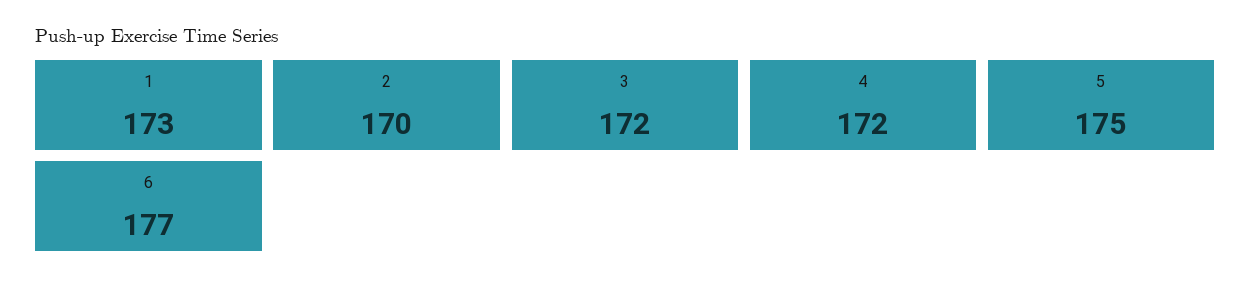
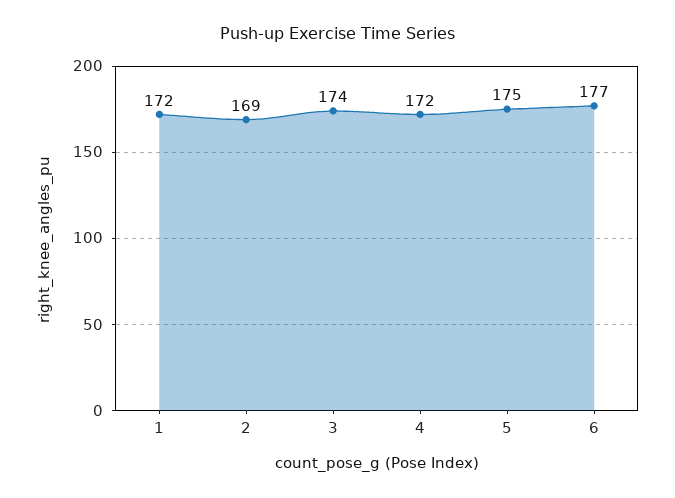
  {
-   "1": 173,
+   "1": 172,
-   "2": 170,
+   "2": 169,
-   "3": 172,
+   "3": 174,
    "4": 172,
    "5": 175,
    "6": 177
  }

